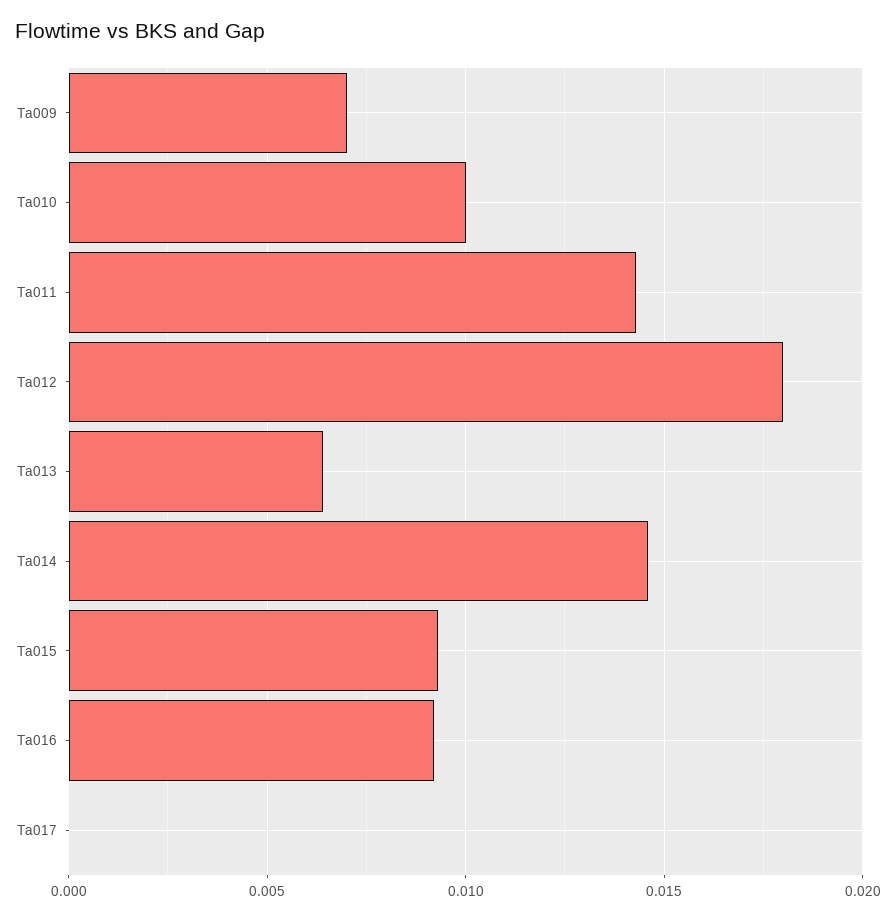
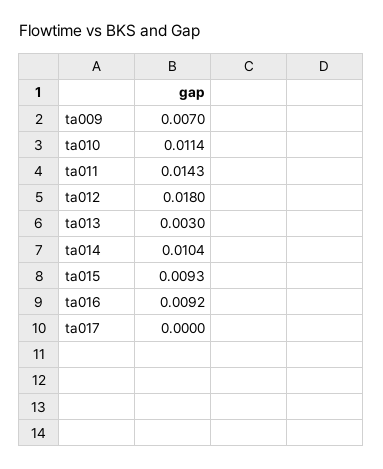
  {
    "Ta009": 0.007,
-   "Ta010": 0.01,
+   "Ta010": 0.0114,
    "Ta011": 0.0143,
    "Ta012": 0.018,
-   "Ta013": 0.0065,
+   "Ta013": 0.003,
-   "Ta014": 0.0145,
+   "Ta014": 0.0104,
    "Ta015": 0.0093,
    "Ta016": 0.0092,
    "Ta017": 0
  }

